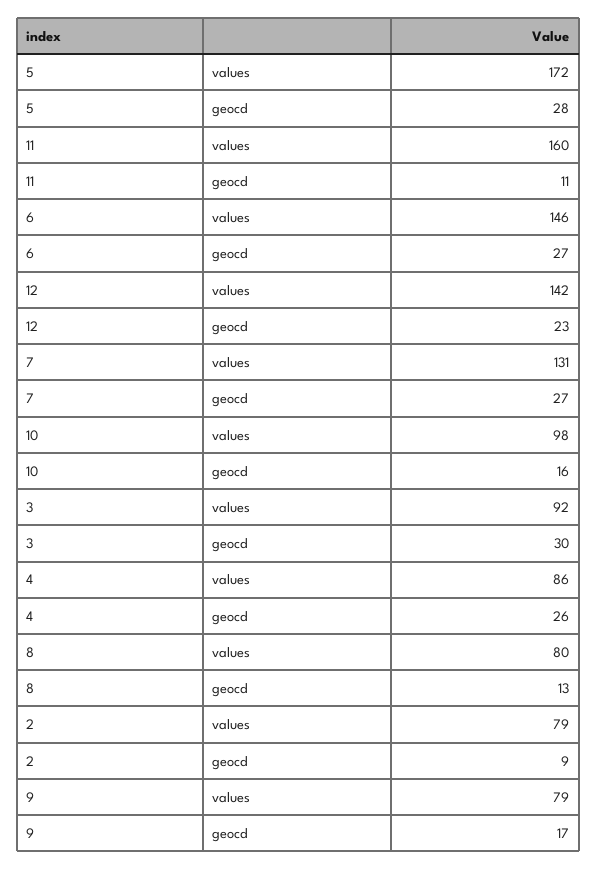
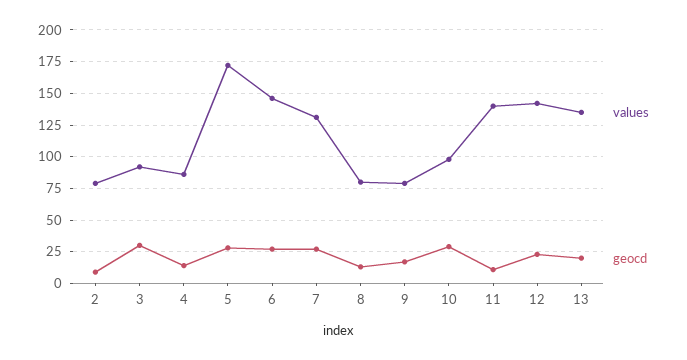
  {
    "values": {
      "5": 172,
-     "11": 160,
+     "11": 140,
      "6": 146,
      "12": 142,
      "7": 131,
      "10": 98,
      "3": 92,
      "4": 86,
      "8": 80,
      "2": 79,
-     "9": 79
+     "9": 79,
+     "13": 135
    },
    "geocd": {
      "5": 28,
      "11": 11,
      "6": 27,
      "12": 23,
      "7": 27,
-     "10": 16,
+     "10": 30,
      "3": 30,
-     "4": 26,
+     "4": 15,
      "8": 13,
      "2": 9,
-     "9": 17
+     "9": 17,
+     "13": 20
    }
  }

